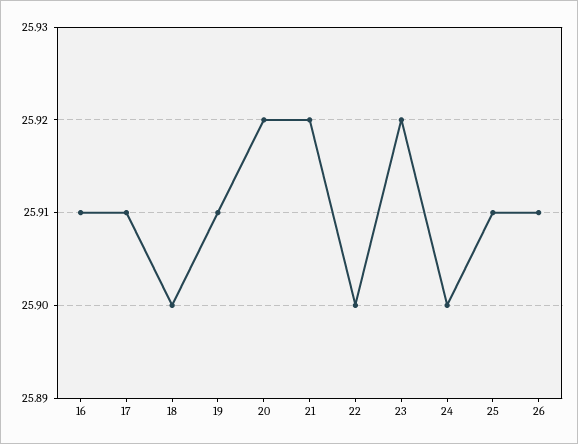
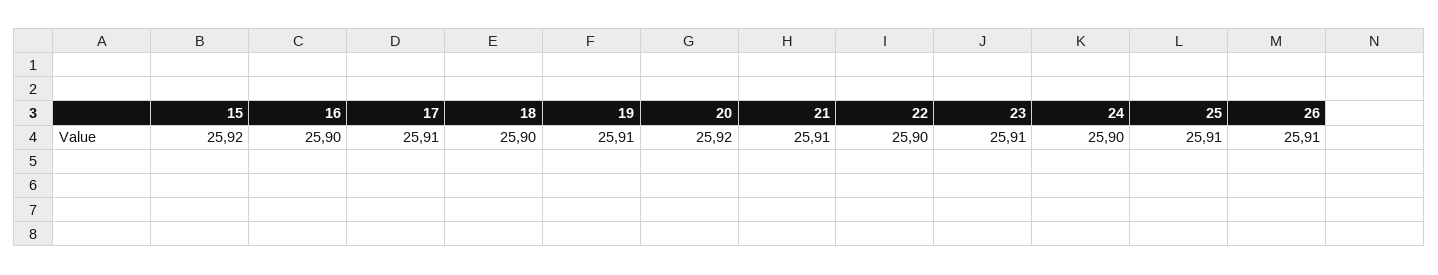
  {
-   "16": 25.91,
+   "16": 25.9,
    "17": 25.91,
    "18": 25.9,
    "19": 25.91,
    "20": 25.92,
-   "21": 25.92,
+   "21": 25.91,
    "22": 25.9,
-   "23": 25.92,
+   "23": 25.91,
    "24": 25.9,
    "25": 25.91,
-   "26": 25.91
+   "26": 25.91,
+   "15": 25.92
  }

